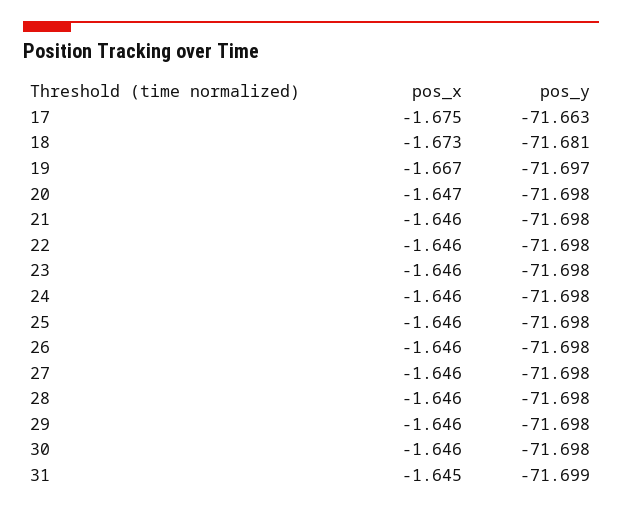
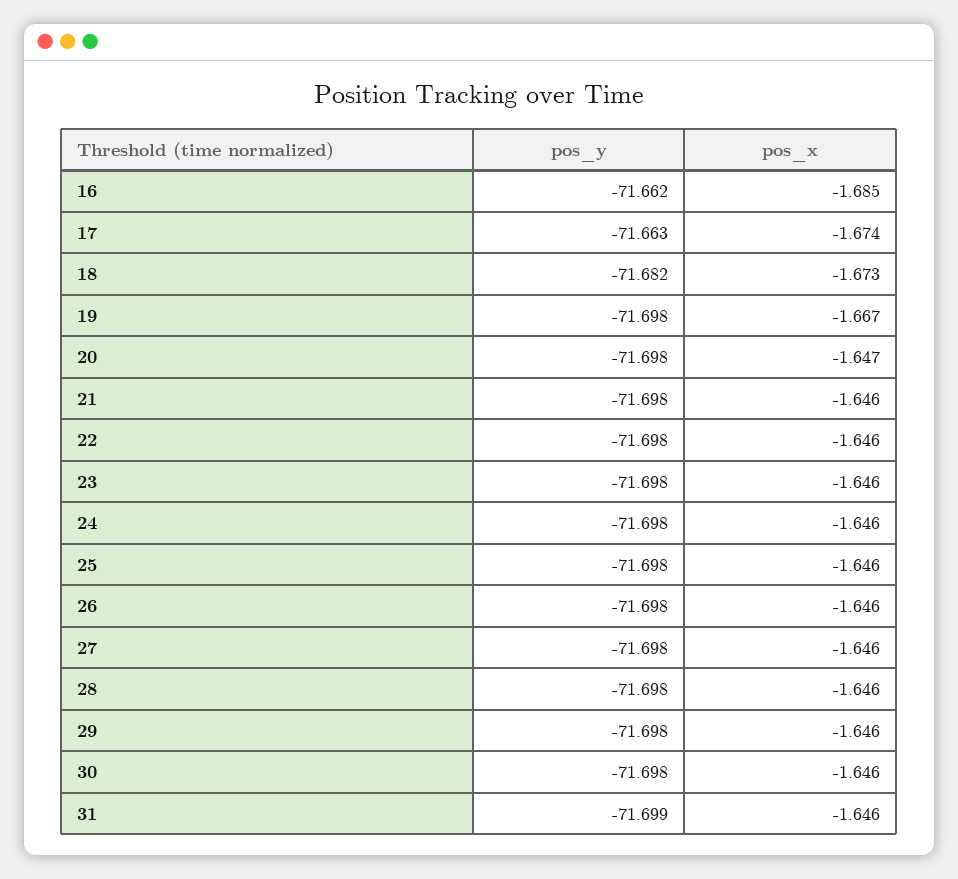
  {
    "pos_x": {
-     "17": -1.675,
+     "17": -1.674,
      "18": -1.673,
      "19": -1.667,
      "20": -1.647,
      "21": -1.646,
      "22": -1.646,
      "23": -1.646,
      "24": -1.646,
      "25": -1.646,
      "26": -1.646,
      "27": -1.646,
      "28": -1.646,
      "29": -1.646,
      "30": -1.646,
-     "31": -1.645
+     "31": -1.646,
+     "16": -1.685
    },
    "pos_y": {
      "17": -71.663,
-     "18": -71.681,
+     "18": -71.682,
-     "19": -71.697,
+     "19": -71.698,
      "20": -71.698,
      "21": -71.698,
      "22": -71.698,
      "23": -71.698,
      "24": -71.698,
      "25": -71.698,
      "26": -71.698,
      "27": -71.698,
      "28": -71.698,
      "29": -71.698,
      "30": -71.698,
-     "31": -71.699
+     "31": -71.699,
+     "16": -71.662
    }
  }

